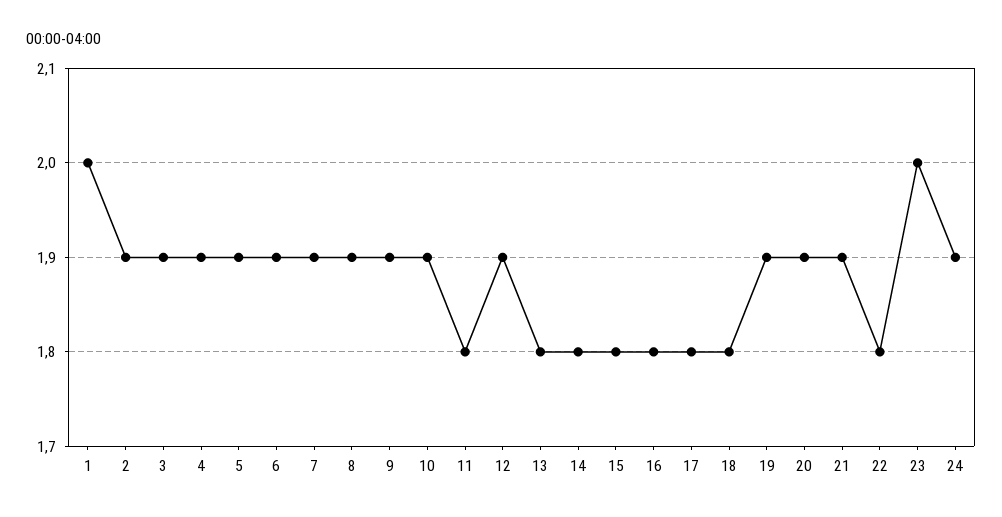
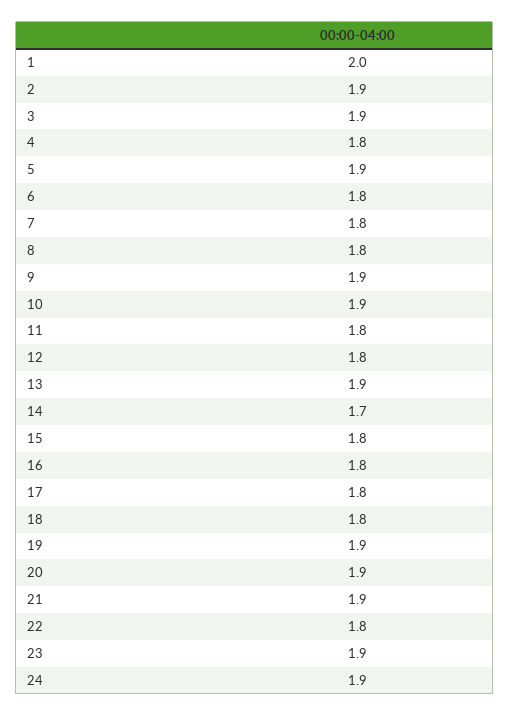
  {
    "1": 2,
    "2": 1.9,
    "3": 1.9,
-   "4": 1.9,
+   "4": 1.8,
    "5": 1.9,
-   "6": 1.9,
+   "6": 1.8,
-   "7": 1.9,
+   "7": 1.8,
-   "8": 1.9,
+   "8": 1.8,
    "9": 1.9,
    "10": 1.9,
    "11": 1.8,
-   "12": 1.9,
+   "12": 1.8,
-   "13": 1.8,
+   "13": 1.9,
-   "14": 1.8,
+   "14": 1.7,
    "15": 1.8,
    "16": 1.8,
    "17": 1.8,
    "18": 1.8,
    "19": 1.9,
    "20": 1.9,
    "21": 1.9,
    "22": 1.8,
-   "23": 2,
+   "23": 1.9,
    "24": 1.9
  }

